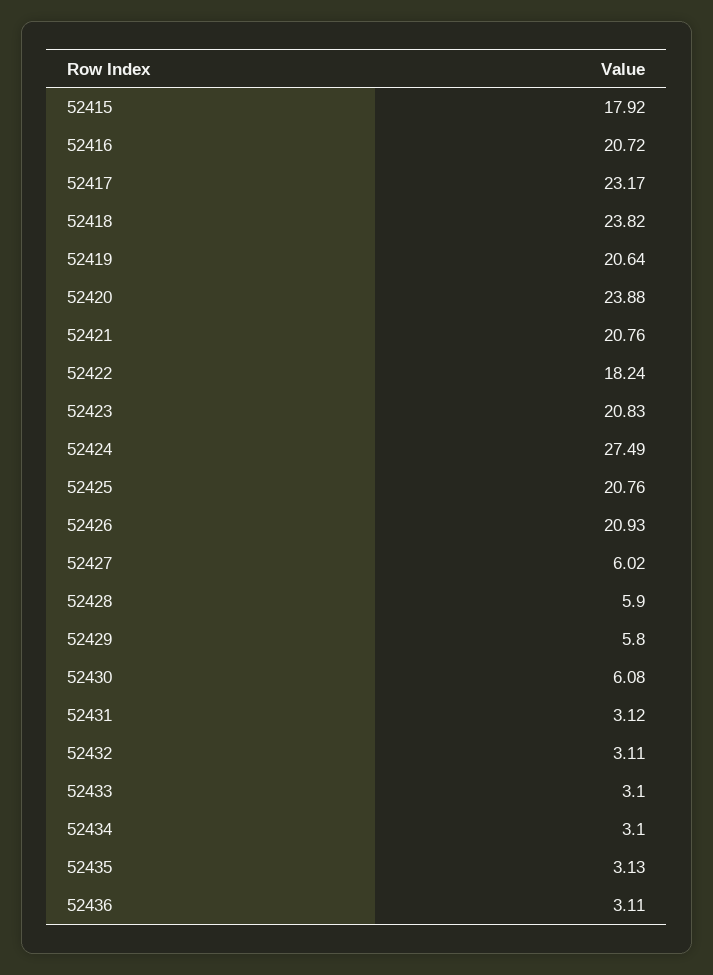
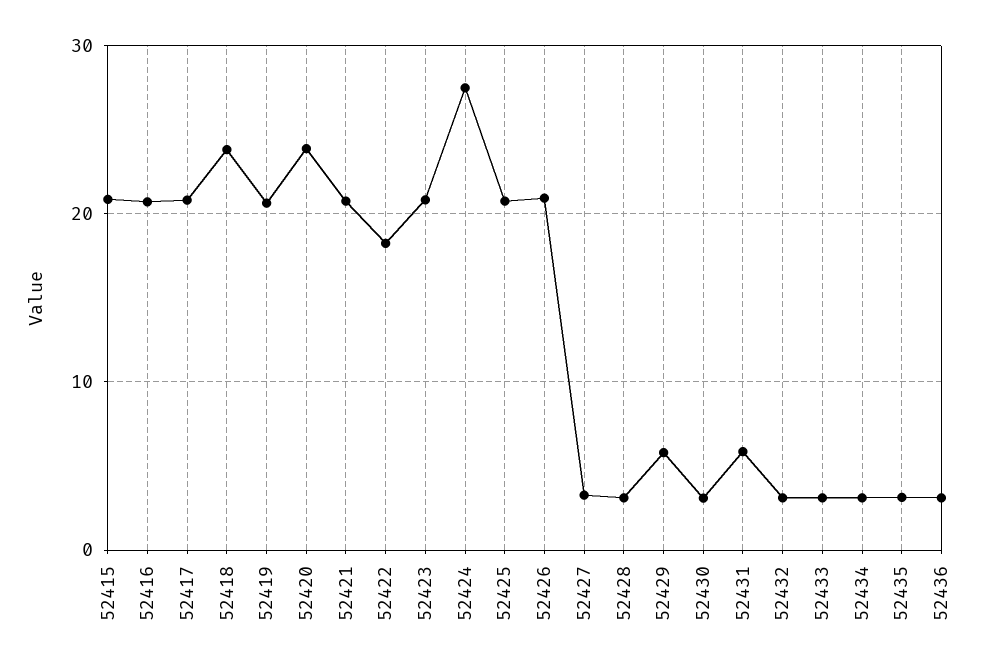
  {
-   "52415": 17.92,
+   "52415": 21,
    "52416": 20.72,
-   "52417": 23.17,
+   "52417": 21,
    "52418": 23.82,
    "52419": 20.64,
    "52420": 23.88,
    "52421": 20.76,
    "52422": 18.24,
    "52423": 20.83,
    "52424": 27.49,
    "52425": 20.76,
    "52426": 20.93,
-   "52427": 6.02,
+   "52427": 3,
-   "52428": 5.9,
+   "52428": 3,
    "52429": 5.8,
-   "52430": 6.08,
+   "52430": 3,
-   "52431": 3.12,
+   "52431": 6,
    "52432": 3.11,
    "52433": 3.1,
    "52434": 3.1,
    "52435": 3.13,
    "52436": 3.11
  }

